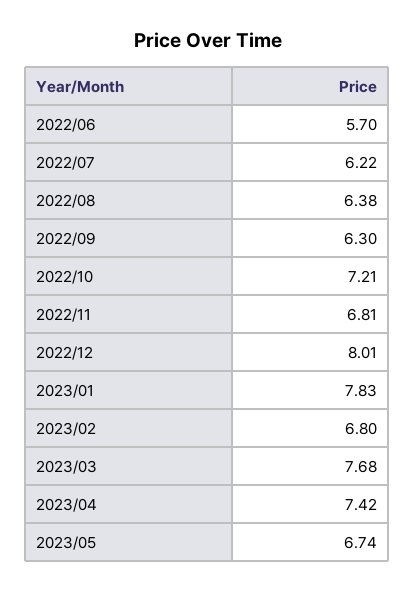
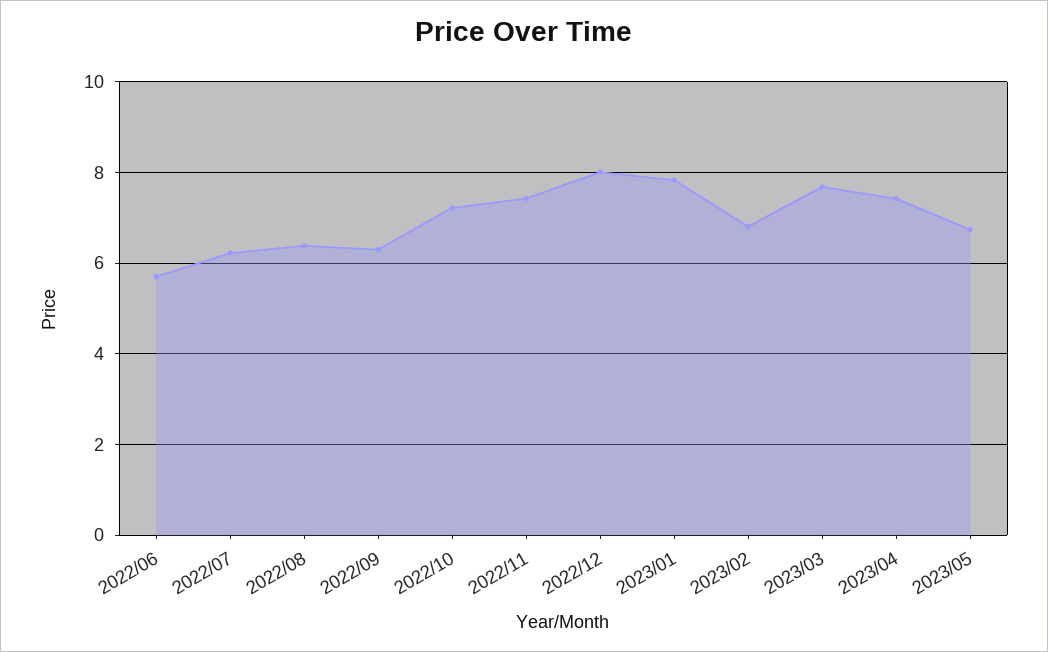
  {
    "2022/06": 5.7,
    "2022/07": 6.22,
    "2022/08": 6.38,
    "2022/09": 6.3,
    "2022/10": 7.21,
-   "2022/11": 6.81,
+   "2022/11": 7.4,
    "2022/12": 8.01,
    "2023/01": 7.83,
    "2023/02": 6.8,
    "2023/03": 7.68,
    "2023/04": 7.42,
    "2023/05": 6.74
  }

